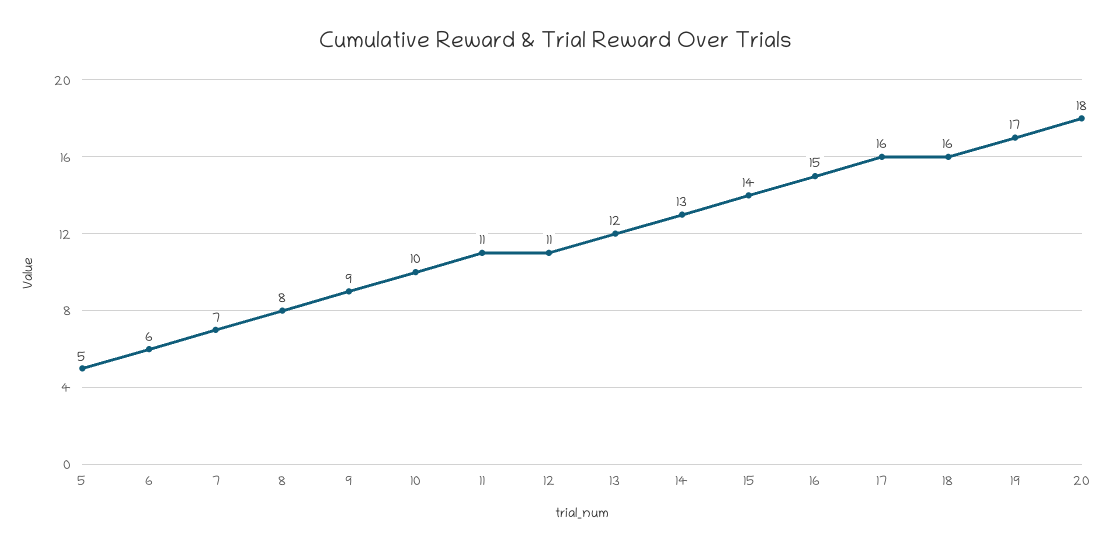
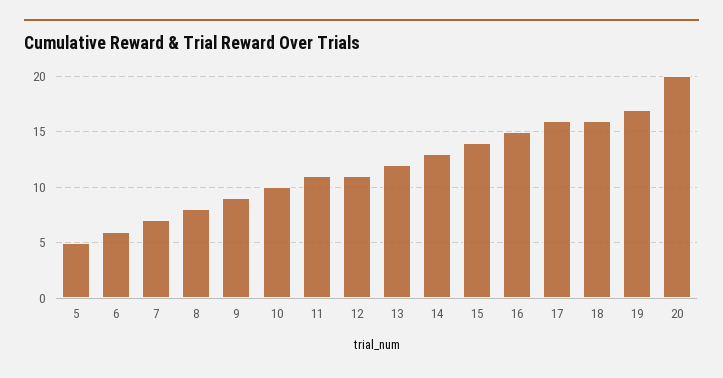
  {
    "5": 5,
    "6": 6,
    "7": 7,
    "8": 8,
    "9": 9,
    "10": 10,
    "11": 11,
    "12": 11,
    "13": 12,
    "14": 13,
    "15": 14,
    "16": 15,
    "17": 16,
    "18": 16,
    "19": 17,
-   "20": 18
+   "20": 20
  }

